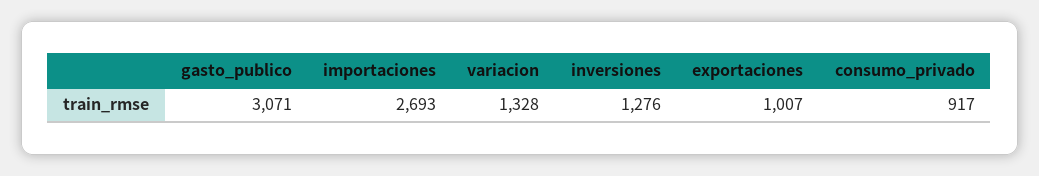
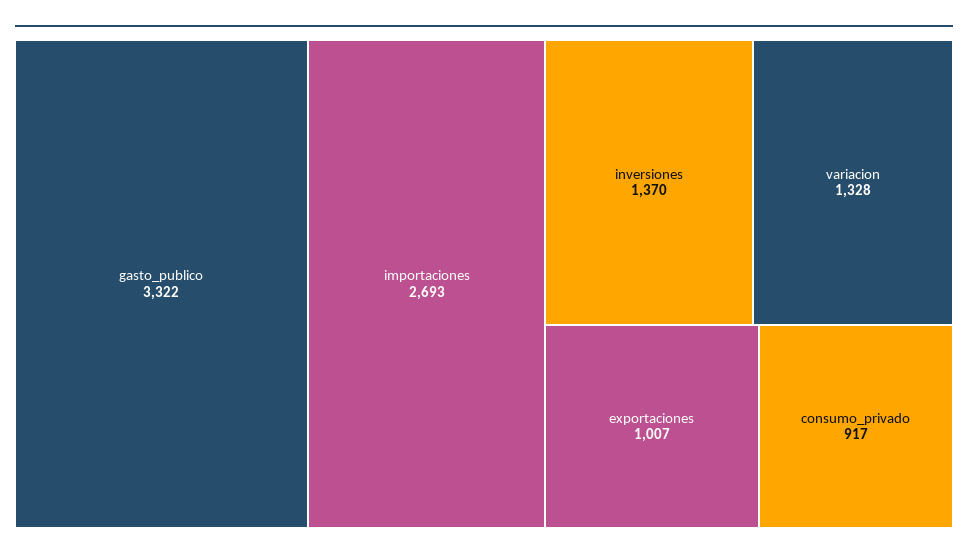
  {
-   "gasto_publico": 3071,
+   "gasto_publico": 3322,
    "importaciones": 2693,
    "variacion": 1328,
-   "inversiones": 1276,
+   "inversiones": 1370,
    "exportaciones": 1007,
    "consumo_privado": 917
  }

